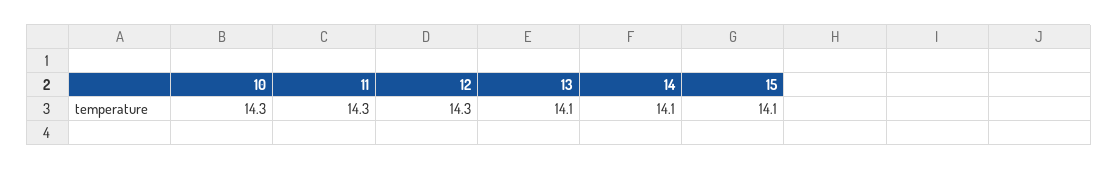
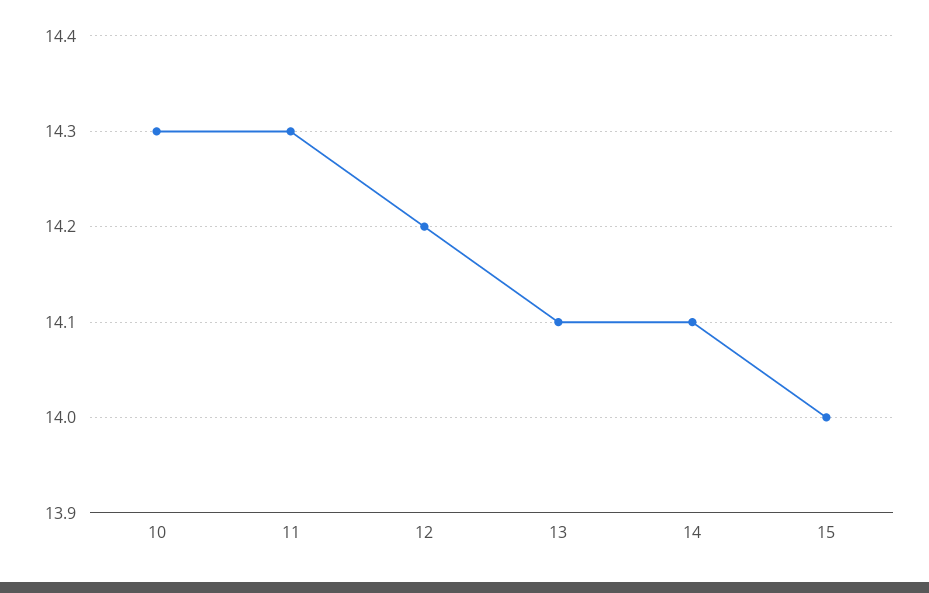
  {
    "10": 14.3,
    "11": 14.3,
-   "12": 14.3,
+   "12": 14.2,
    "13": 14.1,
    "14": 14.1,
-   "15": 14.1
+   "15": 14
  }

